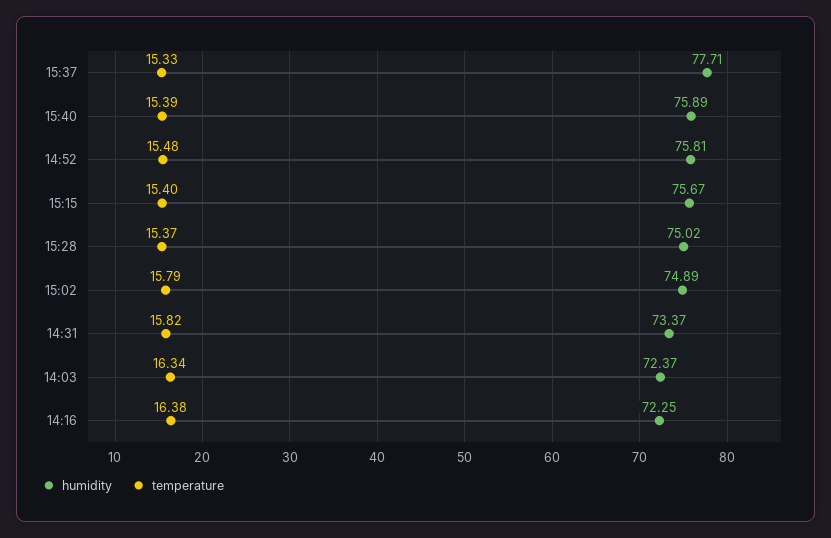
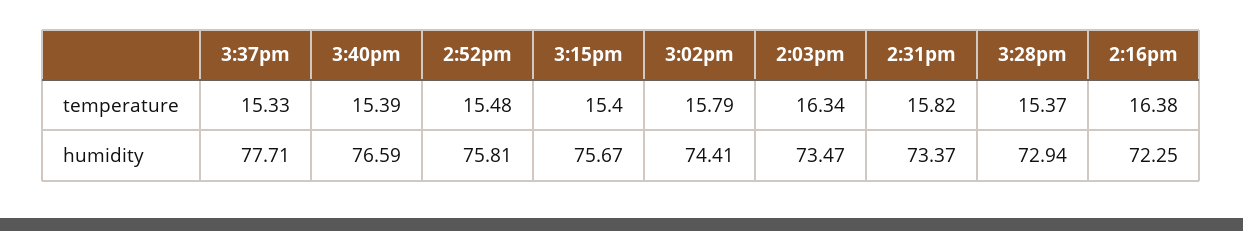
  {
    "humidity": {
      "15:37": 77.71,
-     "15:40": 75.89,
+     "15:40": 76.59,
      "14:52": 75.81,
      "15:15": 75.67,
-     "15:28": 75.02,
+     "15:28": 72.94,
-     "15:02": 74.89,
+     "15:02": 74.41,
      "14:31": 73.37,
-     "14:03": 72.37,
+     "14:03": 73.47,
      "14:16": 72.25
    },
    "temperature": {
      "15:37": 15.33,
      "15:40": 15.39,
      "14:52": 15.48,
      "15:15": 15.4,
      "15:28": 15.37,
      "15:02": 15.79,
      "14:31": 15.82,
      "14:03": 16.34,
      "14:16": 16.38
    }
  }

